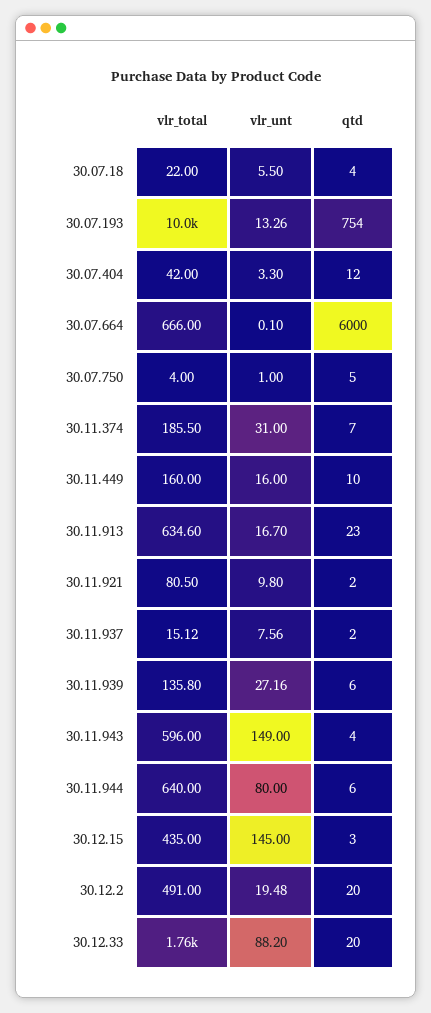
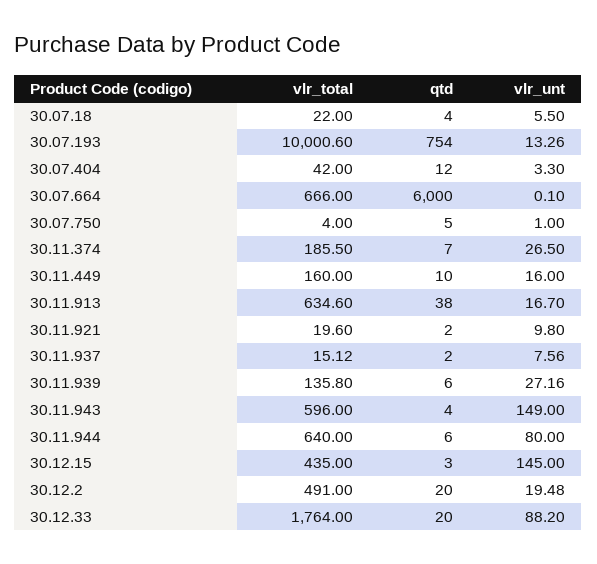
  {
    "vlr_total": {
      "30.07.18": 22,
      "30.07.193": 10000.6,
      "30.07.404": 42,
      "30.07.664": 666,
      "30.07.750": 4,
      "30.11.374": 185.5,
      "30.11.449": 160,
      "30.11.913": 634.6,
-     "30.11.921": 80.5,
+     "30.11.921": 19.6,
      "30.11.937": 15.12,
      "30.11.939": 135.8,
      "30.11.943": 596,
      "30.11.944": 640,
      "30.12.15": 435,
      "30.12.2": 491,
      "30.12.33": 1764
    },
    "vlr_unt": {
      "30.07.18": 5.5,
      "30.07.193": 13.26,
      "30.07.404": 3.3,
      "30.07.664": 0.1,
      "30.07.750": 1,
-     "30.11.374": 31,
+     "30.11.374": 26.5,
      "30.11.449": 16,
      "30.11.913": 16.7,
      "30.11.921": 9.8,
      "30.11.937": 7.56,
      "30.11.939": 27.16,
      "30.11.943": 149,
      "30.11.944": 80,
      "30.12.15": 145,
      "30.12.2": 19.48,
      "30.12.33": 88.2
    },
    "qtd": {
      "30.07.18": 4,
      "30.07.193": 754,
      "30.07.404": 12,
      "30.07.664": 6000,
      "30.07.750": 5,
      "30.11.374": 7,
      "30.11.449": 10,
-     "30.11.913": 23,
+     "30.11.913": 38,
      "30.11.921": 2,
      "30.11.937": 2,
      "30.11.939": 6,
      "30.11.943": 4,
      "30.11.944": 6,
      "30.12.15": 3,
      "30.12.2": 20,
      "30.12.33": 20
    }
  }

